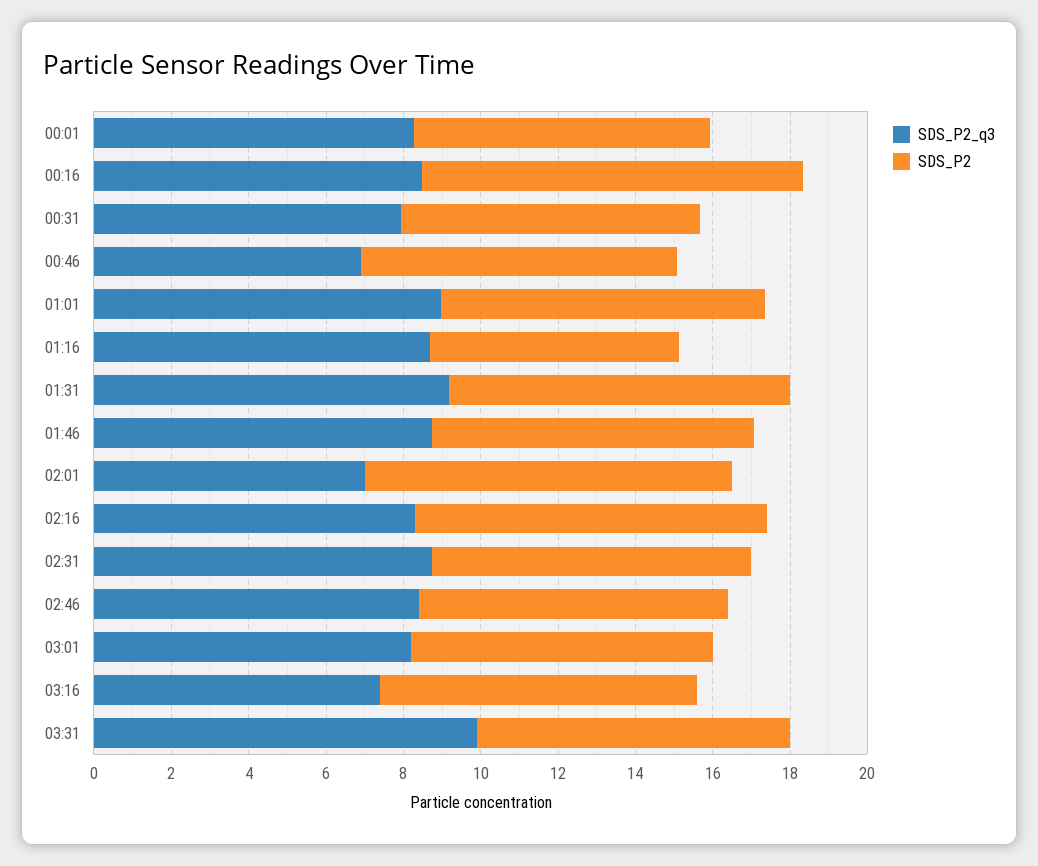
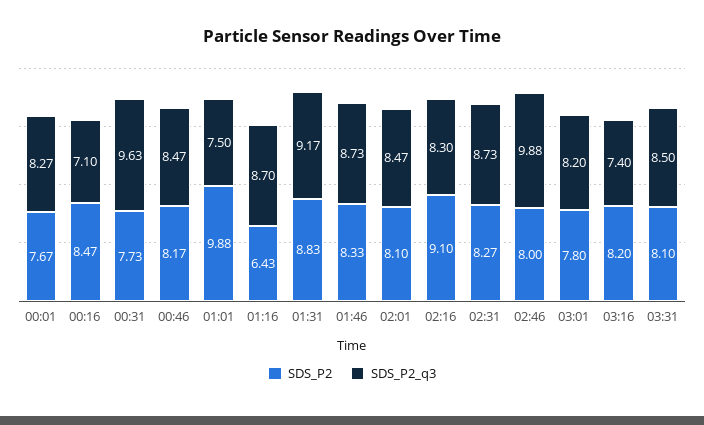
  {
    "SDS_P2_q3": {
      "00:01": 8.27,
-     "00:16": 8.5,
+     "00:16": 7.1,
-     "00:31": 8,
+     "00:31": 9.63,
-     "00:46": 7,
+     "00:46": 8.47,
-     "01:01": 9,
+     "01:01": 7.5,
      "01:16": 8.7,
      "01:31": 9.17,
      "01:46": 8.73,
-     "02:01": 7,
+     "02:01": 8.47,
      "02:16": 8.3,
      "02:31": 8.73,
-     "02:46": 8.5,
+     "02:46": 9.88,
      "03:01": 8.2,
      "03:16": 7.4,
-     "03:31": 10
+     "03:31": 8.5
    },
    "SDS_P2": {
      "00:01": 7.67,
-     "00:16": 10,
+     "00:16": 8.47,
      "00:31": 7.73,
      "00:46": 8.17,
-     "01:01": 8.5,
+     "01:01": 9.88,
      "01:16": 6.43,
      "01:31": 8.83,
      "01:46": 8.33,
-     "02:01": 9.5,
+     "02:01": 8.1,
      "02:16": 9.1,
      "02:31": 8.27,
      "02:46": 8,
      "03:01": 7.8,
      "03:16": 8.2,
      "03:31": 8.1
    }
  }

